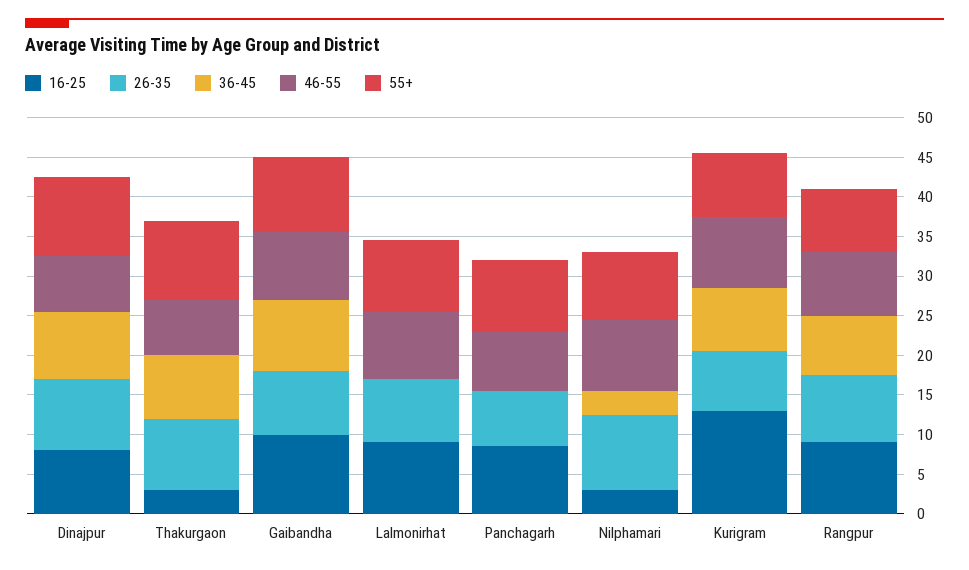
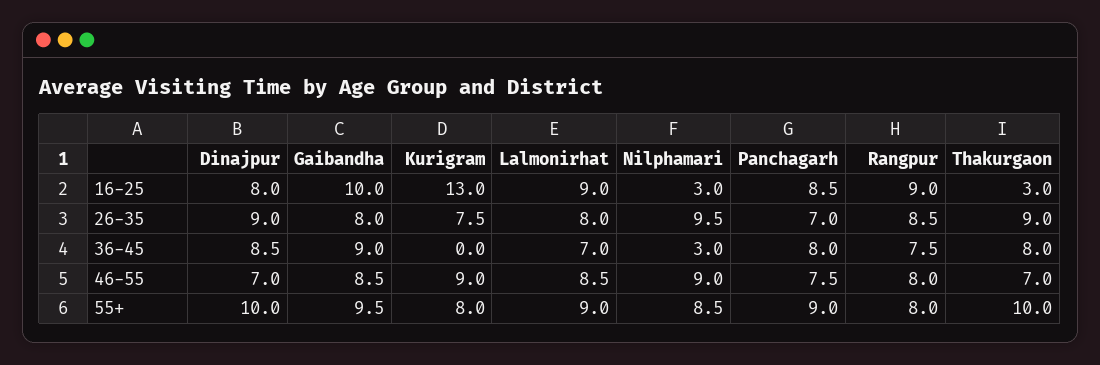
  {
    "16-25": {
      "Dinajpur": 8,
      "Thakurgaon": 3,
      "Gaibandha": 10,
      "Lalmonirhat": 9,
      "Panchagarh": 8.5,
      "Nilphamari": 3,
      "Kurigram": 13,
      "Rangpur": 9
    },
    "26-35": {
      "Dinajpur": 9,
      "Thakurgaon": 9,
      "Gaibandha": 8,
      "Lalmonirhat": 8,
      "Panchagarh": 7,
      "Nilphamari": 9.5,
      "Kurigram": 7.5,
      "Rangpur": 8.5
    },
    "36-45": {
      "Dinajpur": 8.5,
      "Thakurgaon": 8,
      "Gaibandha": 9,
-     "Lalmonirhat": 0,
+     "Lalmonirhat": 7,
-     "Panchagarh": 0,
+     "Panchagarh": 8,
      "Nilphamari": 3,
-     "Kurigram": 7.5,
+     "Kurigram": 0,
      "Rangpur": 7.5
    },
    "46-55": {
      "Dinajpur": 7,
      "Thakurgaon": 7,
      "Gaibandha": 8.5,
      "Lalmonirhat": 8.5,
      "Panchagarh": 7.5,
      "Nilphamari": 9,
      "Kurigram": 9,
      "Rangpur": 8
    },
    "55+": {
      "Dinajpur": 10,
      "Thakurgaon": 10,
      "Gaibandha": 9.5,
      "Lalmonirhat": 9,
      "Panchagarh": 9,
      "Nilphamari": 8.5,
      "Kurigram": 8,
      "Rangpur": 8
    }
  }

